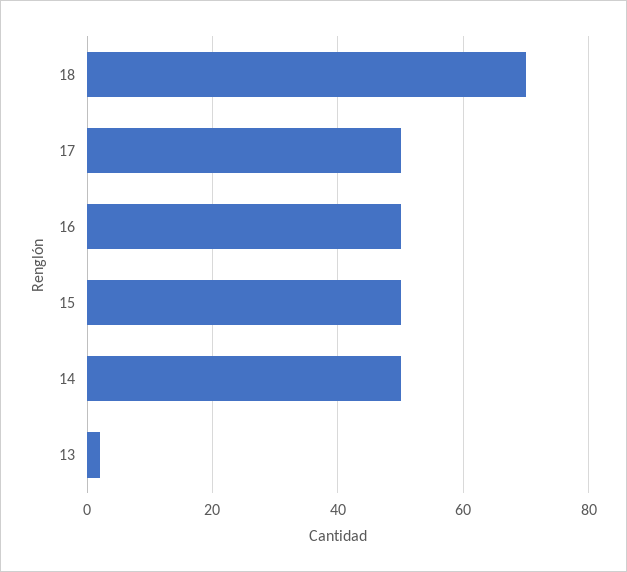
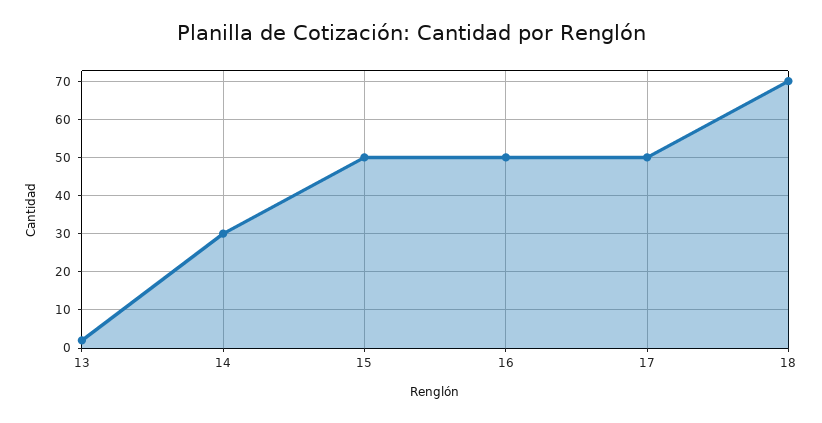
  {
    "18": 70,
    "17": 50,
    "16": 50,
    "15": 50,
-   "14": 50,
+   "14": 30,
    "13": 0
  }

